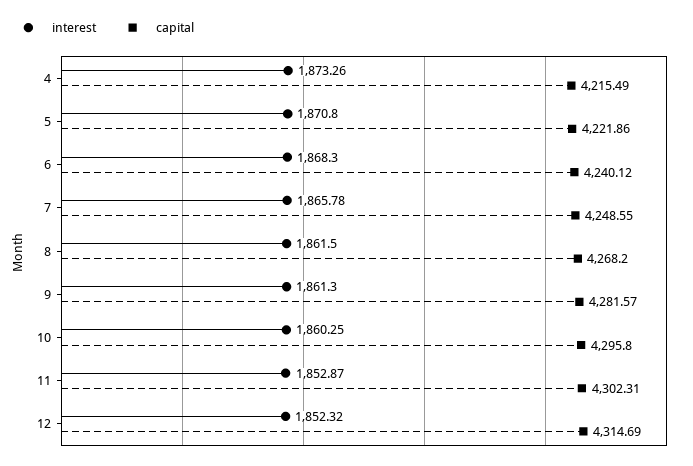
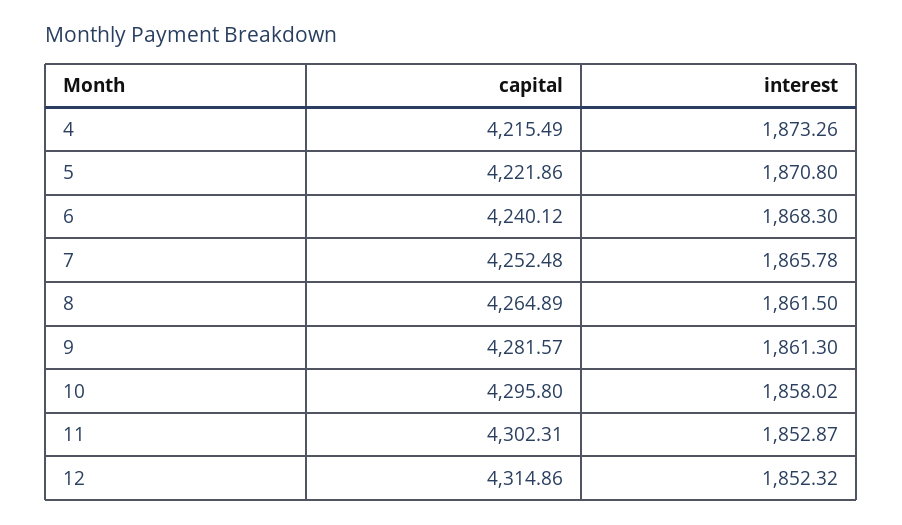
  {
    "interest": {
      "4": 1873.26,
      "5": 1870.8,
      "6": 1868.3,
      "7": 1865.78,
      "8": 1861.5,
      "9": 1861.3,
-     "10": 1860.25,
+     "10": 1858.02,
      "11": 1852.87,
      "12": 1852.32
    },
    "capital": {
      "4": 4215.49,
      "5": 4221.86,
      "6": 4240.12,
-     "7": 4248.55,
+     "7": 4252.48,
-     "8": 4268.2,
+     "8": 4264.89,
      "9": 4281.57,
      "10": 4295.8,
      "11": 4302.31,
-     "12": 4314.69
+     "12": 4314.86
    }
  }

